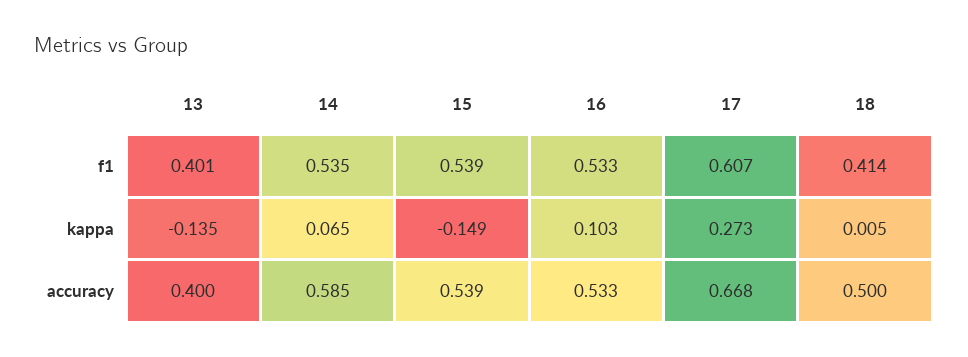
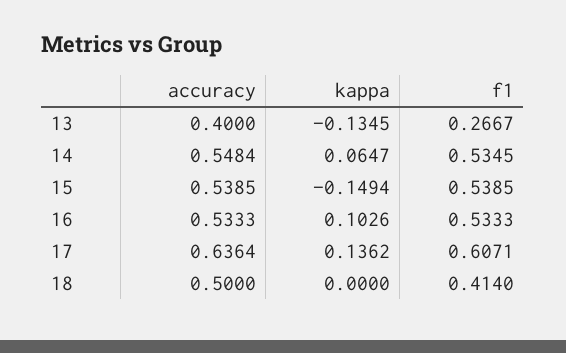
  {
    "13": {
-     "f1": 0.401,
+     "f1": 0.2667,
      "kappa": -0.1345,
      "accuracy": 0.4
    },
    "14": {
      "f1": 0.5345,
      "kappa": 0.0647,
-     "accuracy": 0.585
+     "accuracy": 0.5484
    },
    "15": {
      "f1": 0.5385,
      "kappa": -0.1494,
      "accuracy": 0.5385
    },
    "16": {
      "f1": 0.5333,
      "kappa": 0.1026,
      "accuracy": 0.5333
    },
    "17": {
      "f1": 0.6071,
-     "kappa": 0.273,
+     "kappa": 0.1362,
-     "accuracy": 0.668
+     "accuracy": 0.6364
    },
    "18": {
      "f1": 0.414,
-     "kappa": 0.005,
+     "kappa": 0,
      "accuracy": 0.5
    }
  }

